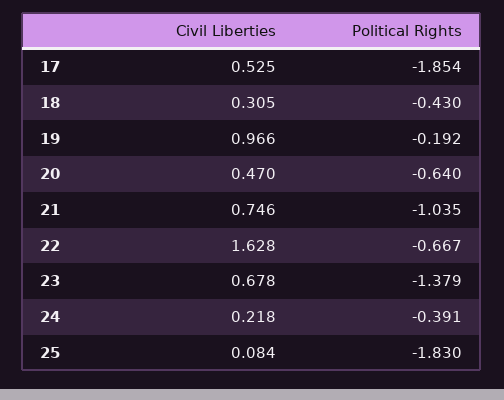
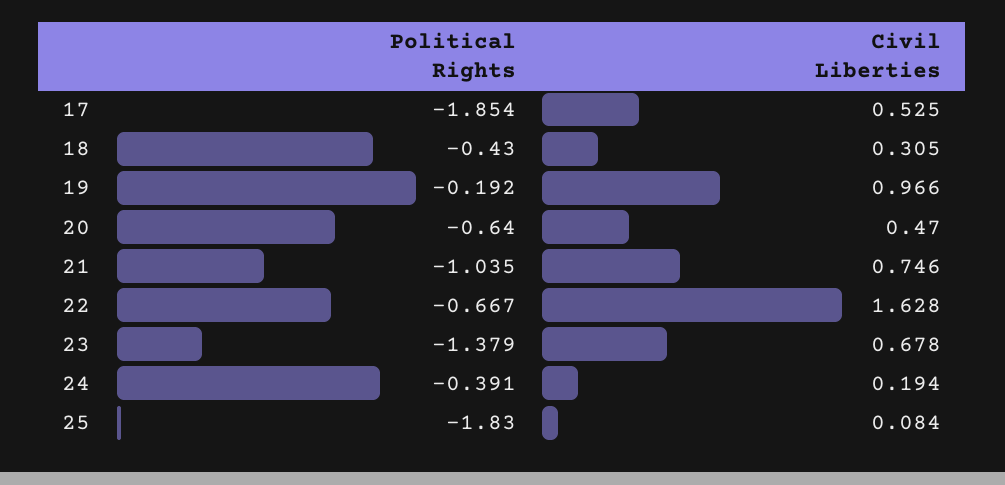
  {
    "Civil Liberties": {
      "17": 0.525,
      "18": 0.305,
      "19": 0.966,
      "20": 0.47,
      "21": 0.746,
      "22": 1.628,
      "23": 0.678,
-     "24": 0.218,
+     "24": 0.194,
      "25": 0.084
    },
    "Political Rights": {
      "17": -1.854,
      "18": -0.43,
      "19": -0.192,
      "20": -0.64,
      "21": -1.035,
      "22": -0.667,
      "23": -1.379,
      "24": -0.391,
      "25": -1.83
    }
  }

